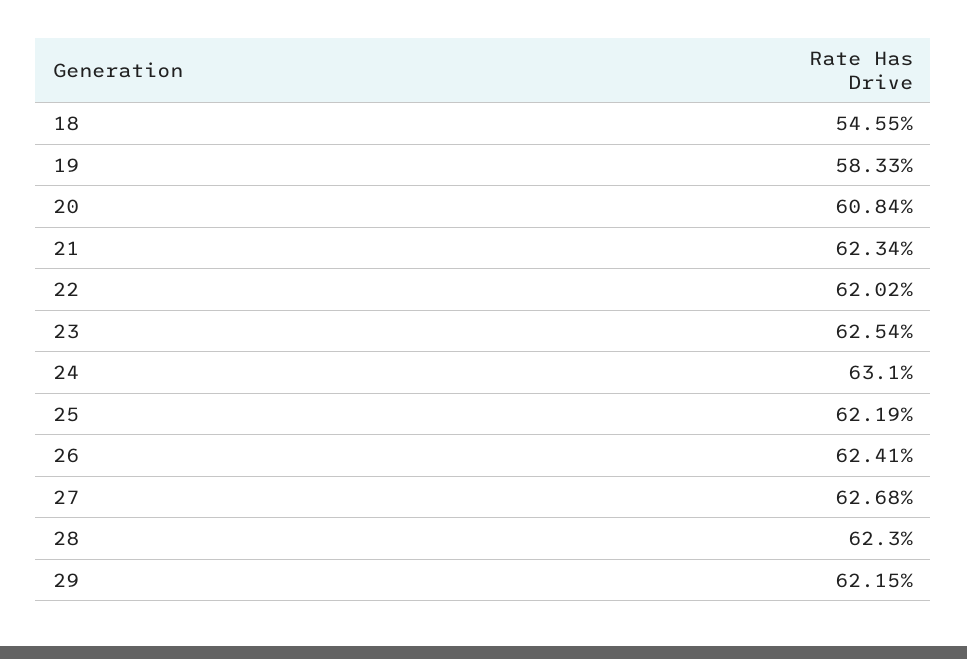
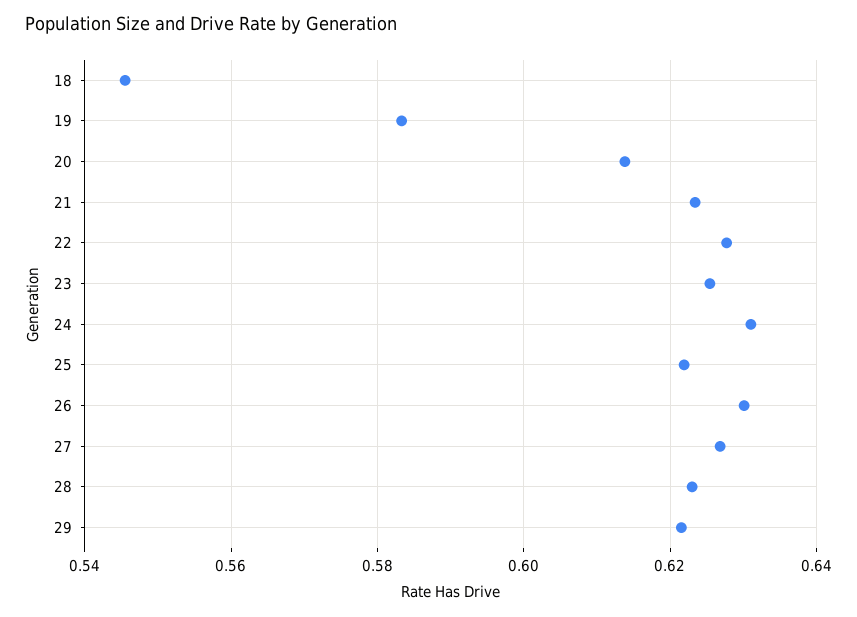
  {
    "18": 0.5455,
    "19": 0.5833,
-   "20": 0.6084,
+   "20": 0.614,
    "21": 0.6234,
-   "22": 0.6202,
+   "22": 0.628,
    "23": 0.6254,
    "24": 0.631,
    "25": 0.6219,
-   "26": 0.6241,
+   "26": 0.63,
    "27": 0.6268,
    "28": 0.623,
    "29": 0.6215
  }

